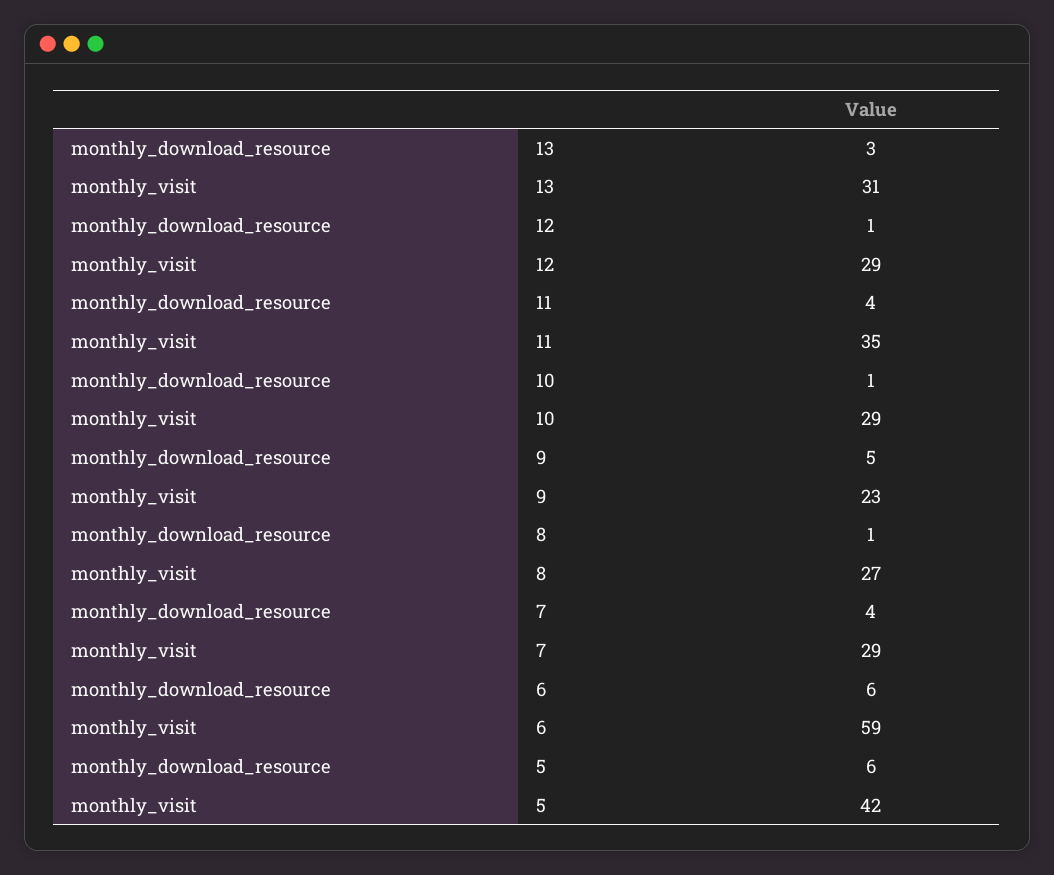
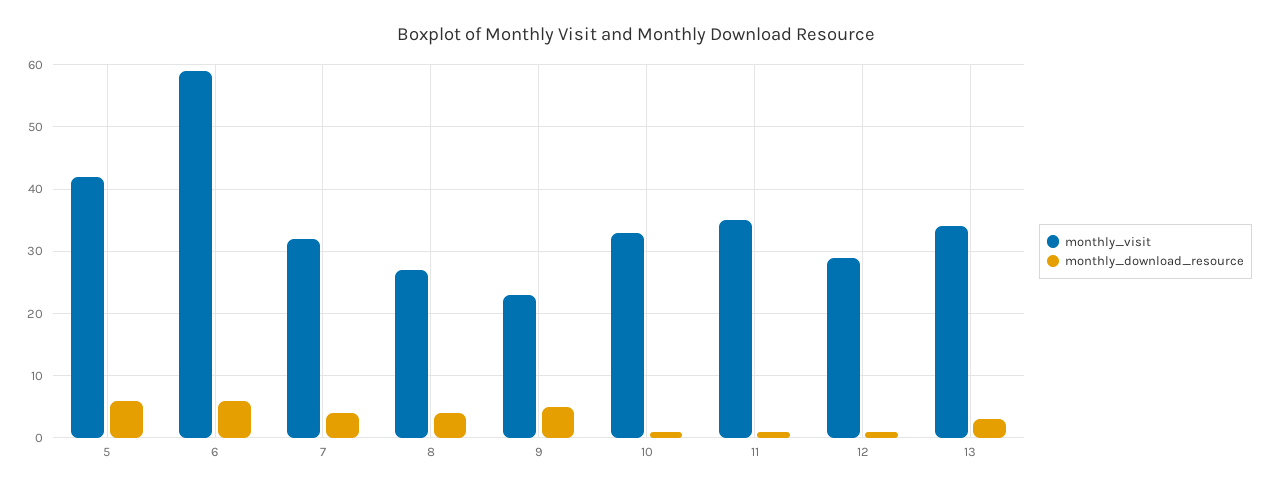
  {
    "monthly_download_resource": {
      "13": 3,
      "12": 1,
-     "11": 4,
+     "11": 1,
      "10": 1,
      "9": 5,
-     "8": 1,
+     "8": 4,
      "7": 4,
      "6": 6,
      "5": 6
    },
    "monthly_visit": {
-     "13": 31,
+     "13": 34,
      "12": 29,
      "11": 35,
-     "10": 29,
+     "10": 33,
      "9": 23,
      "8": 27,
-     "7": 29,
+     "7": 32,
      "6": 59,
      "5": 42
    }
  }

